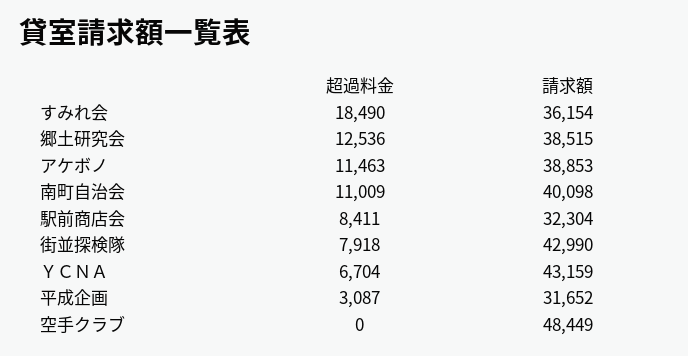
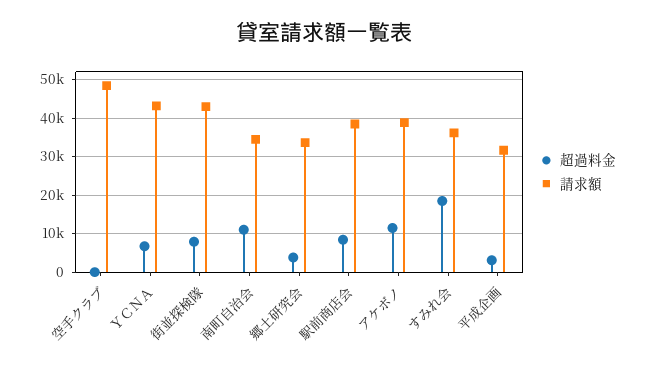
  {
    "超過料金": {
      "すみれ会": 18490,
-     "郷土研究会": 12536,
+     "郷土研究会": 4000,
      "アケボノ": 11463,
      "南町自治会": 11009,
      "駅前商店会": 8411,
      "街並探検隊": 7918,
      "ＹＣＮＡ": 6704,
      "平成企画": 3087,
      "空手クラブ": 0
    },
    "請求額": {
      "すみれ会": 36154,
-     "郷土研究会": 38515,
+     "郷土研究会": 34000,
      "アケボノ": 38853,
-     "南町自治会": 40098,
+     "南町自治会": 34000,
-     "駅前商店会": 32304,
+     "駅前商店会": 38000,
      "街並探検隊": 42990,
      "ＹＣＮＡ": 43159,
      "平成企画": 31652,
      "空手クラブ": 48449
    }
  }

